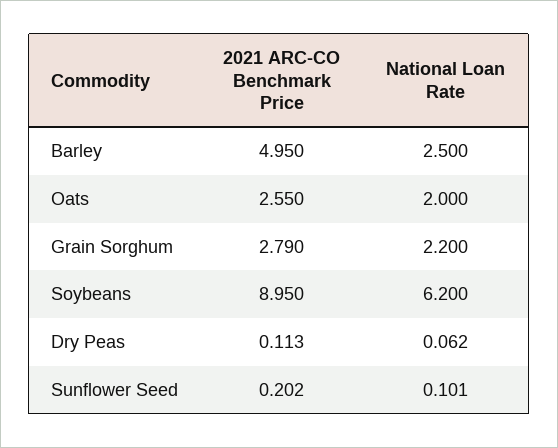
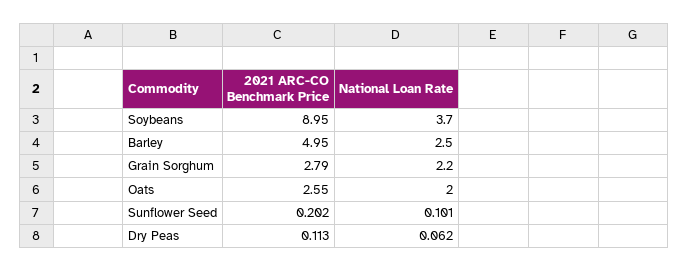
  {
    "2021 ARC-CO Benchmark Price": {
      "Barley": 4.95,
      "Oats": 2.55,
      "Grain Sorghum": 2.79,
      "Soybeans": 8.95,
      "Dry Peas": 0.113,
      "Sunflower Seed": 0.202
    },
    "National Loan Rate": {
      "Barley": 2.5,
      "Oats": 2,
      "Grain Sorghum": 2.2,
-     "Soybeans": 6.2,
+     "Soybeans": 3.7,
      "Dry Peas": 0.062,
      "Sunflower Seed": 0.101
    }
  }

